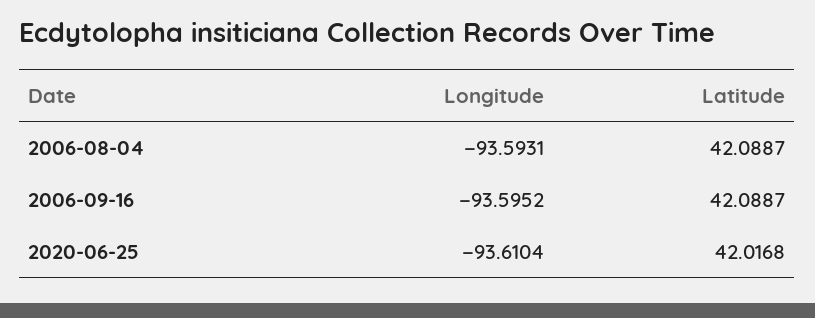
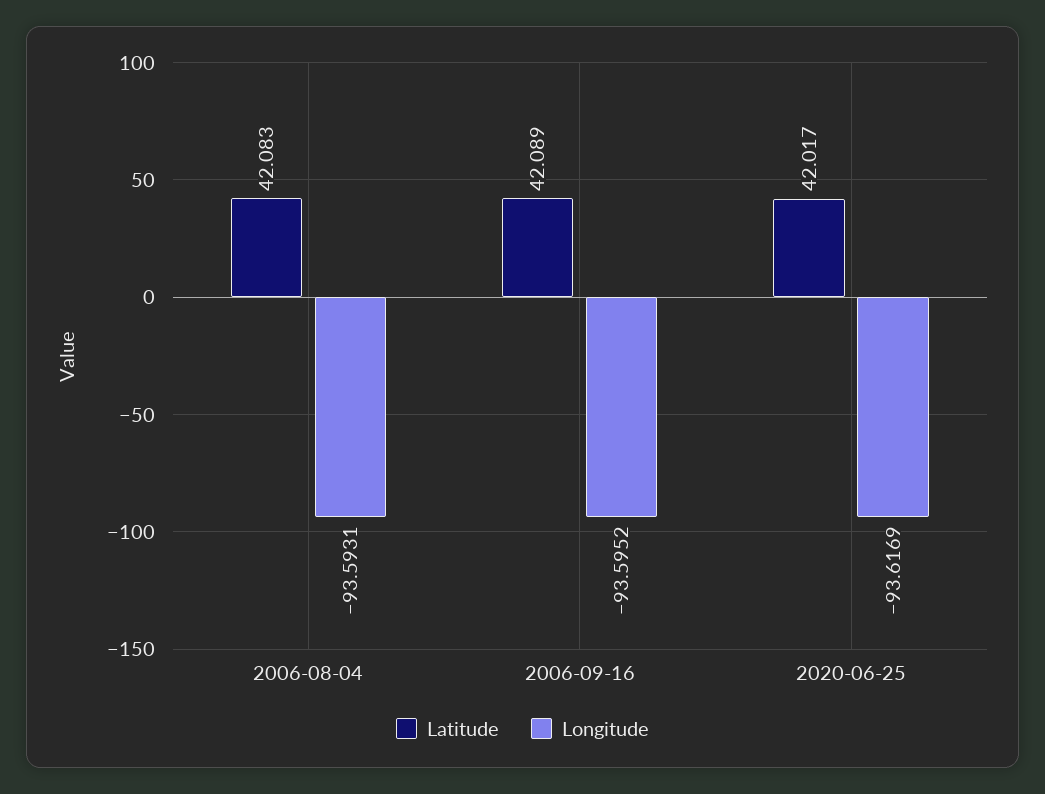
  {
    "Longitude": {
      "2006-08-04": -93.5931,
      "2006-09-16": -93.5952,
-     "2020-06-25": -93.6104
+     "2020-06-25": -93.6169
    },
    "Latitude": {
-     "2006-08-04": 42.0887,
+     "2006-08-04": 42.083,
      "2006-09-16": 42.0887,
      "2020-06-25": 42.0168
    }
  }

